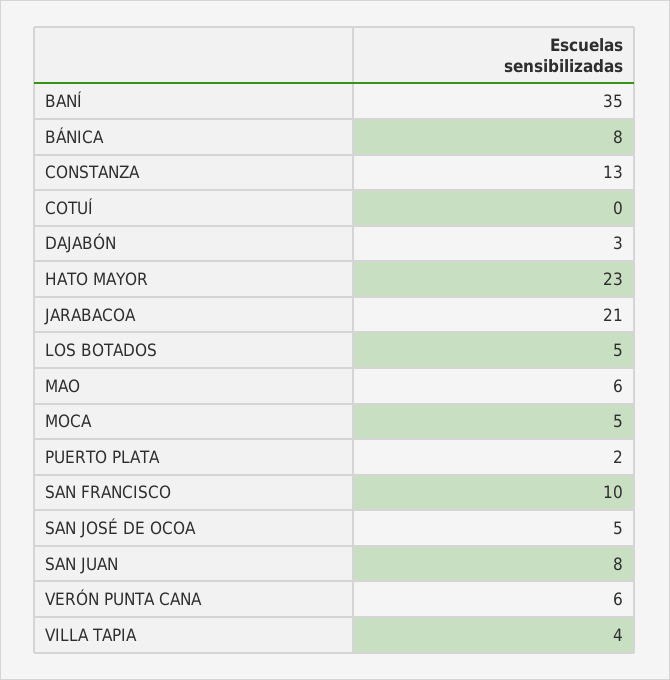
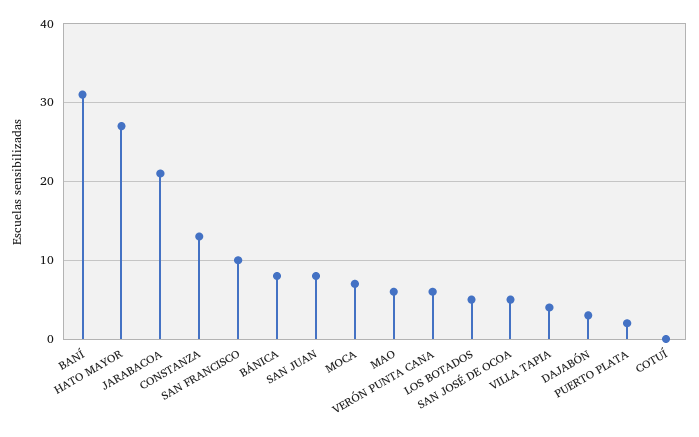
  {
-   "BANÍ": 35,
+   "BANÍ": 31,
    "BÁNICA": 8,
    "CONSTANZA": 13,
    "COTUÍ": 0,
    "DAJABÓN": 3,
-   "HATO MAYOR": 23,
+   "HATO MAYOR": 27,
    "JARABACOA": 21,
    "LOS BOTADOS": 5,
    "MAO": 6,
-   "MOCA": 5,
+   "MOCA": 7,
    "PUERTO PLATA": 2,
    "SAN FRANCISCO": 10,
    "SAN JOSÉ DE OCOA": 5,
    "SAN JUAN": 8,
    "VERÓN PUNTA CANA": 6,
    "VILLA TAPIA": 4
  }

